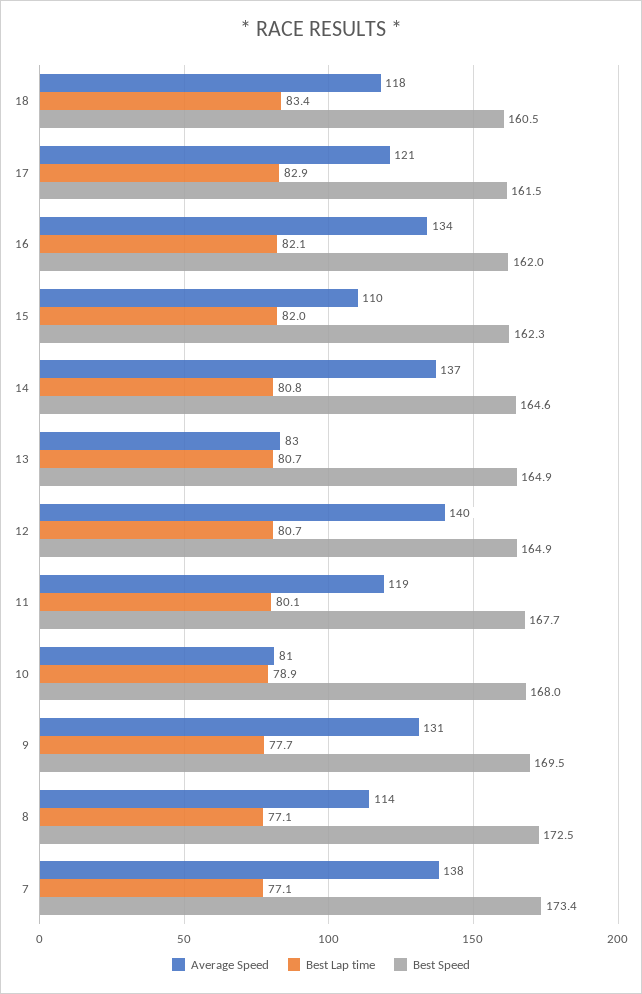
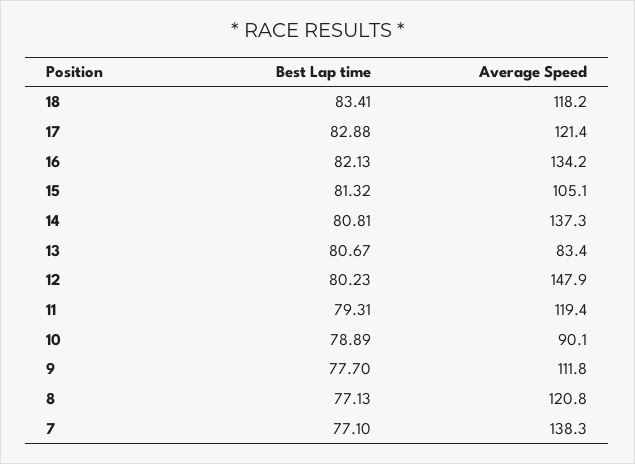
  {
    "Average Speed": {
      "18": 118.2,
      "17": 121.4,
      "16": 134.2,
-     "15": 110,
+     "15": 105.1,
      "14": 137.3,
      "13": 83.4,
-     "12": 140,
+     "12": 147.9,
      "11": 119.4,
-     "10": 81,
+     "10": 90.1,
-     "9": 131,
+     "9": 111.8,
-     "8": 114,
+     "8": 120.8,
      "7": 138.3
    },
    "Best Lap time": {
      "18": 83.41,
      "17": 82.88,
      "16": 82.13,
-     "15": 82,
+     "15": 81.32,
      "14": 80.81,
      "13": 80.67,
-     "12": 80.7,
+     "12": 80.23,
-     "11": 80.1,
+     "11": 79.31,
      "10": 78.89,
      "9": 77.7,
      "8": 77.13,
      "7": 77.1
-   },
+   }
-   "Best Speed": {
-     "18": 160.5,
-     "17": 161.5,
-     "16": 162,
-     "15": 162.3,
-     "14": 164.6,
-     "13": 164.9,
-     "12": 164.9,
-     "11": 167.7,
-     "10": 168,
-     "9": 169.5,
-     "8": 172.5,
-     "7": 173.4
-   }
  }

